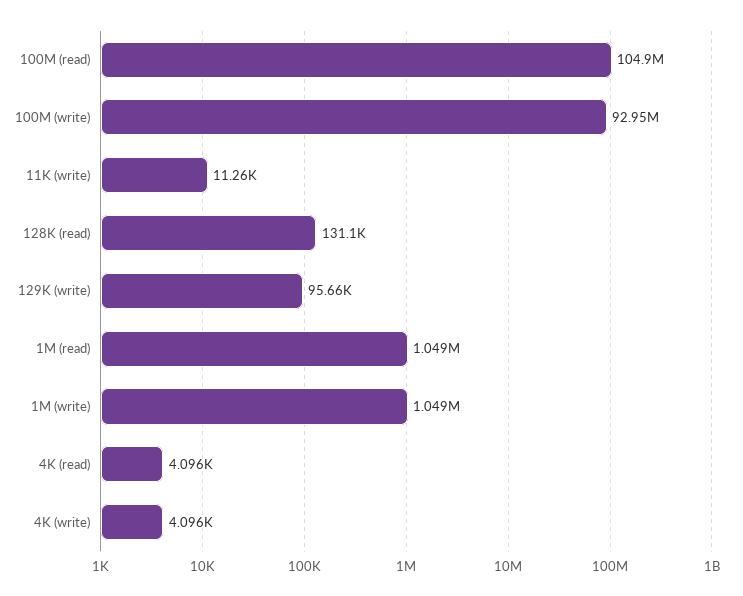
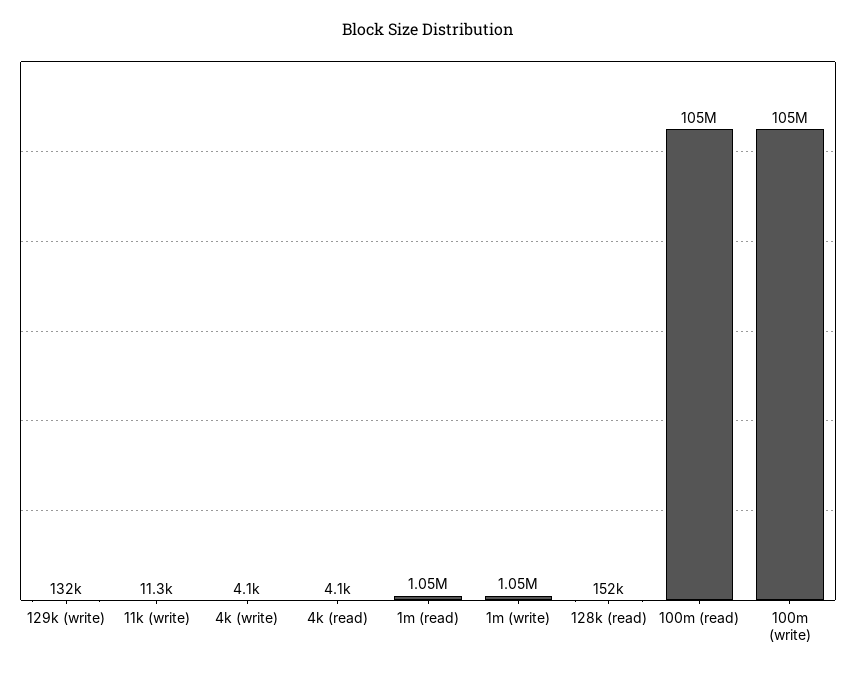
  {
    "100M (read)": 104900000,
-   "100M (write)": 92950000,
+   "100M (write)": 105000000,
    "11K (write)": 11260,
-   "128K (read)": 131100,
+   "128K (read)": 152000,
-   "129K (write)": 95660,
+   "129K (write)": 132000,
    "1M (read)": 1049000,
    "1M (write)": 1049000,
    "4K (read)": 4096,
    "4K (write)": 4096
  }

